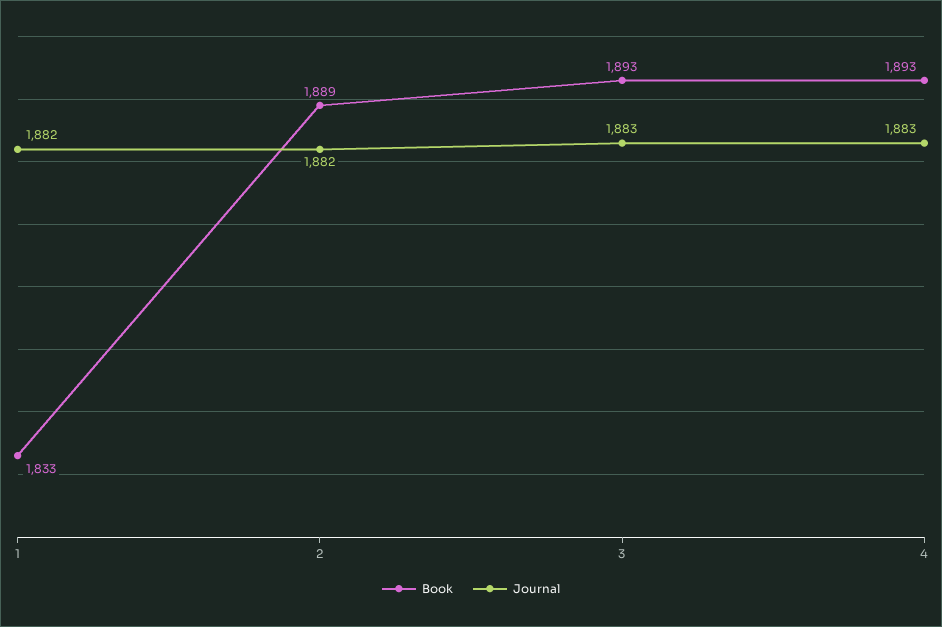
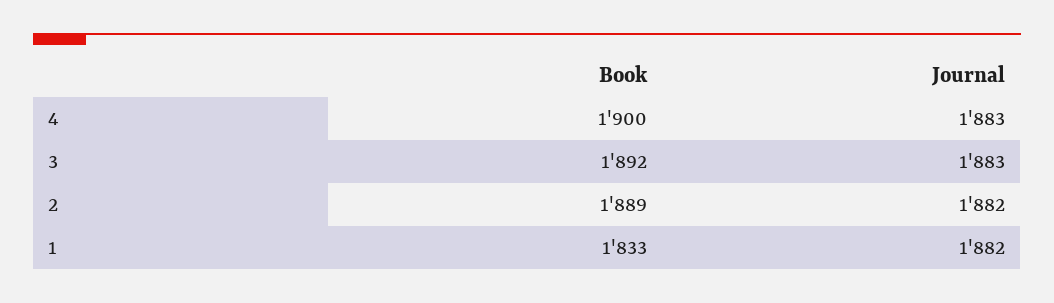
  {
    "Book": {
      "1": 1833,
      "2": 1889,
-     "3": 1893,
+     "3": 1892,
-     "4": 1893
+     "4": 1900
    },
    "Journal": {
      "1": 1882,
      "2": 1882,
      "3": 1883,
      "4": 1883
    }
  }

